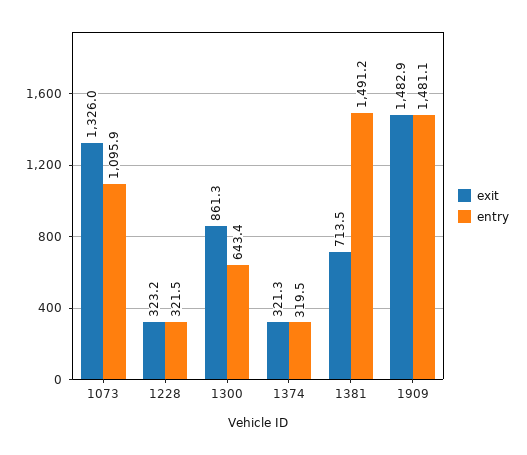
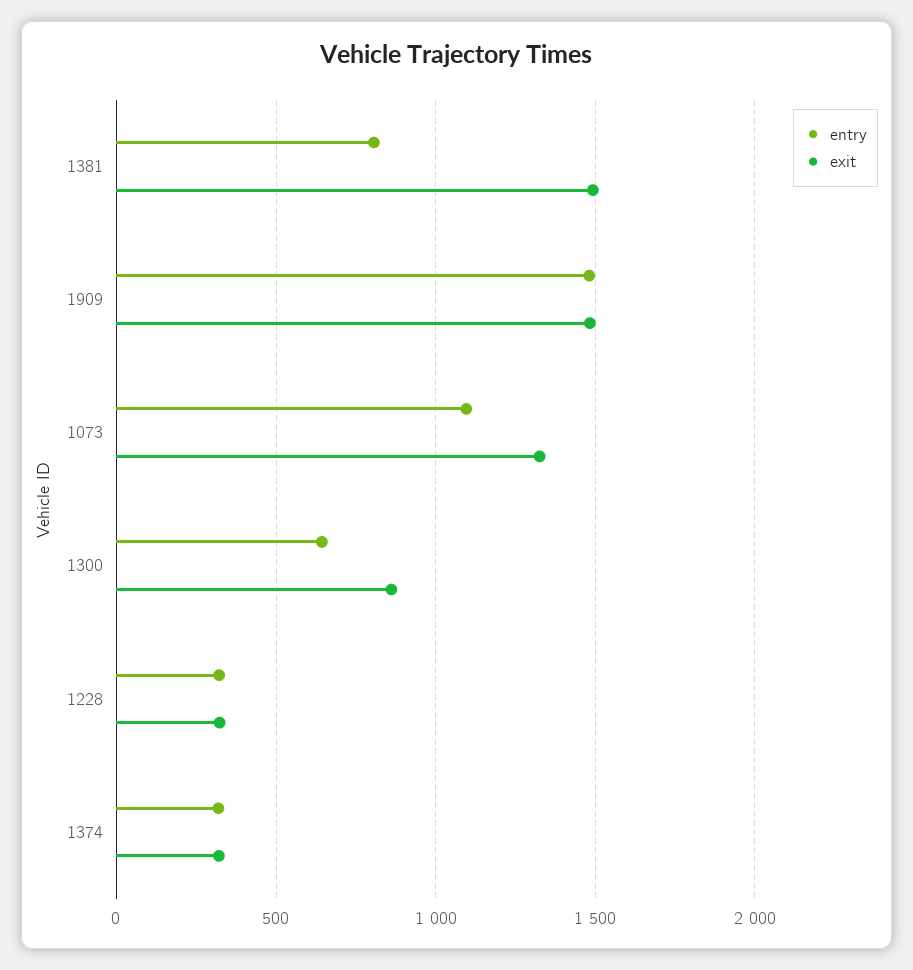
  {
    "exit": {
      "1073": 1326,
      "1228": 323.2,
      "1300": 861.3,
      "1374": 321.3,
-     "1381": 713.5,
+     "1381": 1500,
      "1909": 1482.9
    },
    "entry": {
      "1073": 1095.9,
      "1228": 321.5,
      "1300": 643.4,
      "1374": 319.5,
-     "1381": 1491.2,
+     "1381": 800,
      "1909": 1481.1
    }
  }

